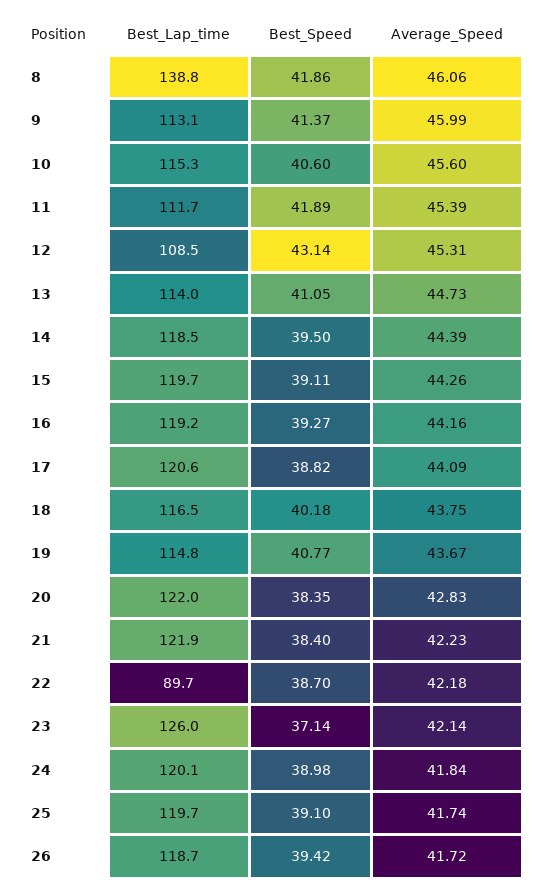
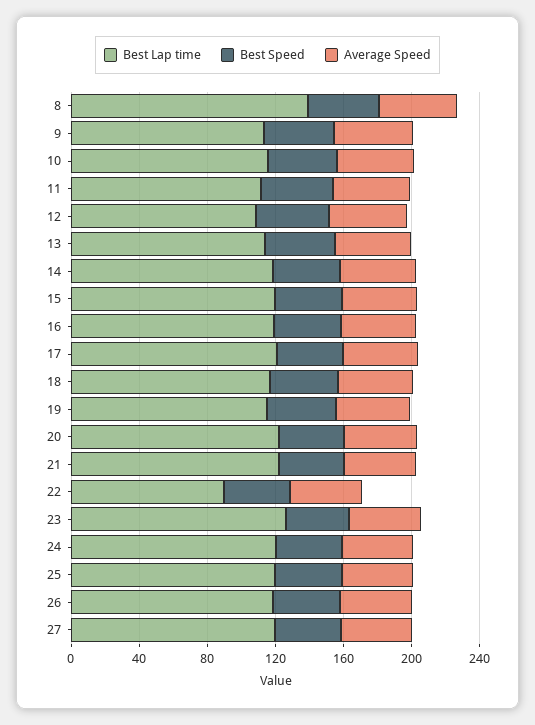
  {
    "Best_Lap_time": {
      "8": 138.8,
      "9": 113.1,
      "10": 115.3,
      "11": 111.7,
      "12": 108.5,
      "13": 114,
      "14": 118.5,
      "15": 119.7,
      "16": 119.2,
      "17": 120.6,
      "18": 116.5,
      "19": 114.8,
      "20": 122,
      "21": 121.9,
      "22": 89.7,
      "23": 126,
      "24": 120.1,
      "25": 119.7,
-     "26": 118.7
+     "26": 118.7,
+     "27": 120
    },
    "Best_Speed": {
      "8": 41.86,
      "9": 41.37,
      "10": 40.6,
      "11": 41.89,
      "12": 43.14,
      "13": 41.05,
      "14": 39.5,
      "15": 39.11,
      "16": 39.27,
      "17": 38.82,
      "18": 40.18,
      "19": 40.77,
      "20": 38.35,
      "21": 38.4,
      "22": 38.7,
      "23": 37.14,
      "24": 38.98,
      "25": 39.1,
-     "26": 39.42
+     "26": 39.42,
+     "27": 40
    },
    "Average_Speed": {
      "8": 46.06,
      "9": 45.99,
      "10": 45.6,
      "11": 45.39,
      "12": 45.31,
      "13": 44.73,
      "14": 44.39,
      "15": 44.26,
      "16": 44.16,
      "17": 44.09,
      "18": 43.75,
      "19": 43.67,
      "20": 42.83,
      "21": 42.23,
      "22": 42.18,
      "23": 42.14,
      "24": 41.84,
      "25": 41.74,
-     "26": 41.72
+     "26": 41.72,
+     "27": 40
    }
  }

